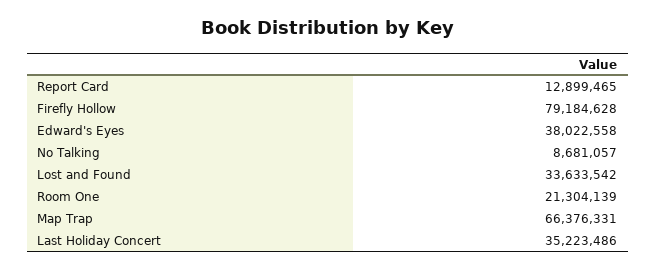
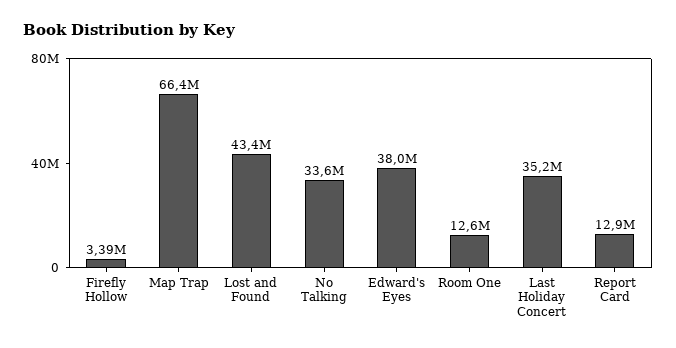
  {
    "Report Card": 12899465,
-   "Firefly Hollow": 79184628,
+   "Firefly Hollow": 3390000,
    "Edward's Eyes": 38022558,
-   "No Talking": 8681057,
+   "No Talking": 33600000,
-   "Lost and Found": 33633542,
+   "Lost and Found": 43400000,
-   "Room One": 21304139,
+   "Room One": 12600000,
    "Map Trap": 66376331,
    "Last Holiday Concert": 35223486
  }

